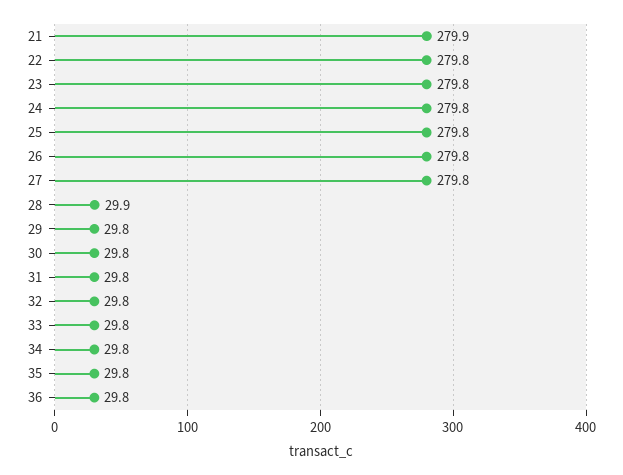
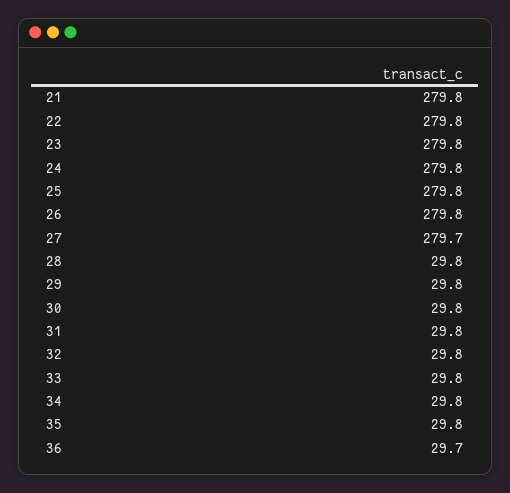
  {
-   "21": 279.9,
+   "21": 279.8,
    "22": 279.8,
    "23": 279.8,
    "24": 279.8,
    "25": 279.8,
    "26": 279.8,
-   "27": 279.8,
+   "27": 279.7,
-   "28": 29.9,
+   "28": 29.8,
    "29": 29.8,
    "30": 29.8,
    "31": 29.8,
    "32": 29.8,
    "33": 29.8,
    "34": 29.8,
    "35": 29.8,
-   "36": 29.8
+   "36": 29.7
  }

